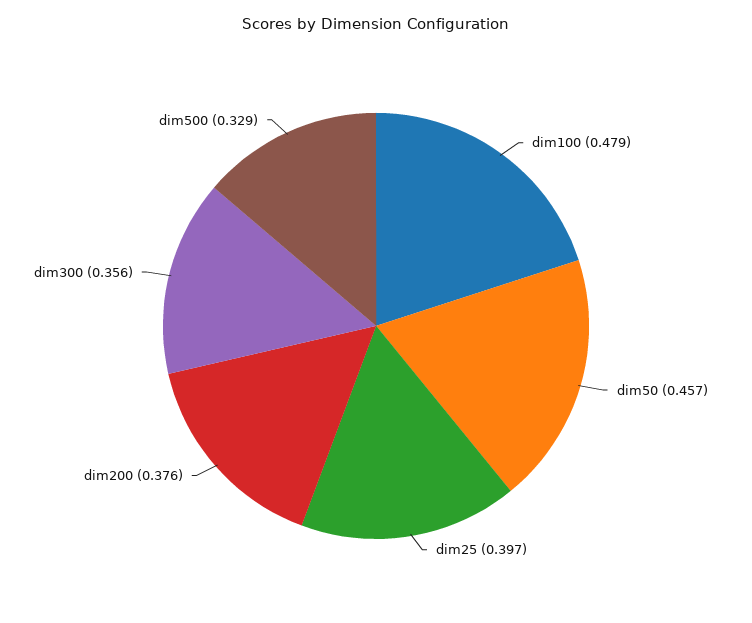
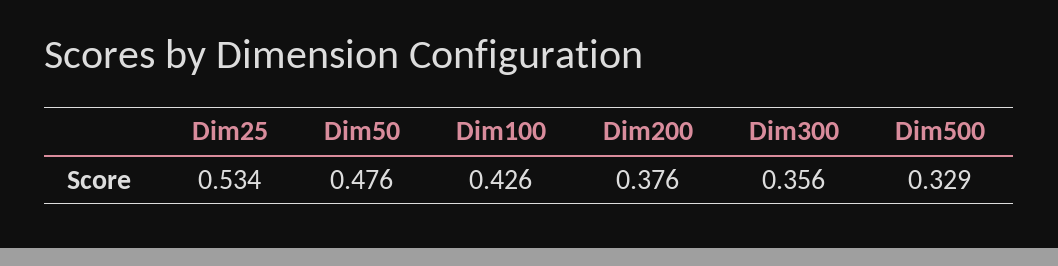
  {
-   "dim100": 0.479,
+   "dim100": 0.426,
-   "dim50": 0.457,
+   "dim50": 0.476,
-   "dim25": 0.397,
+   "dim25": 0.534,
    "dim200": 0.376,
    "dim300": 0.356,
    "dim500": 0.329
  }

